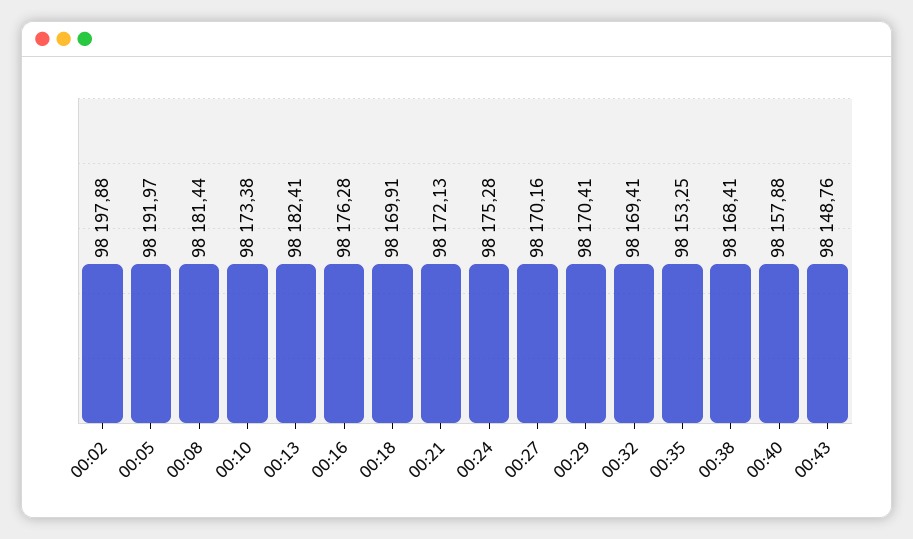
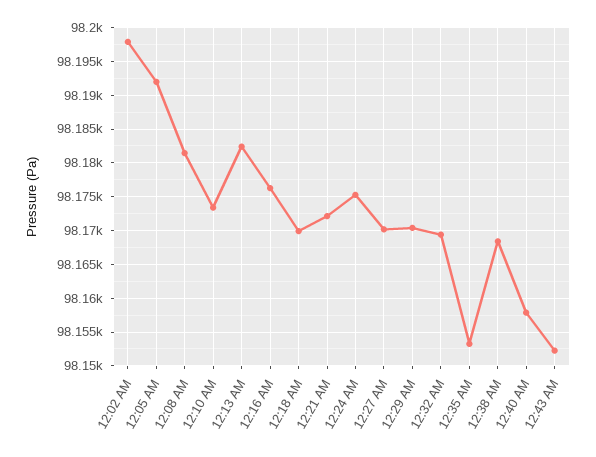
  {
    "00:02": 98197.88,
    "00:05": 98191.97,
    "00:08": 98181.44,
    "00:10": 98173.38,
    "00:13": 98182.41,
    "00:16": 98176.28,
    "00:18": 98169.91,
    "00:21": 98172.13,
    "00:24": 98175.28,
    "00:27": 98170.16,
    "00:29": 98170.41,
    "00:32": 98169.41,
    "00:35": 98153.25,
    "00:38": 98168.41,
    "00:40": 98157.88,
-   "00:43": 98148.76
+   "00:43": 98152
  }

